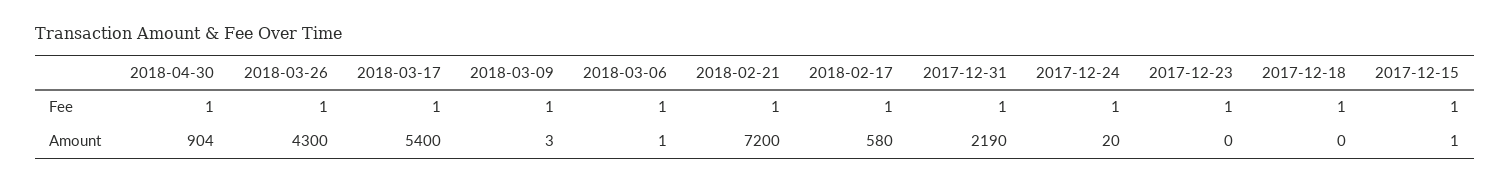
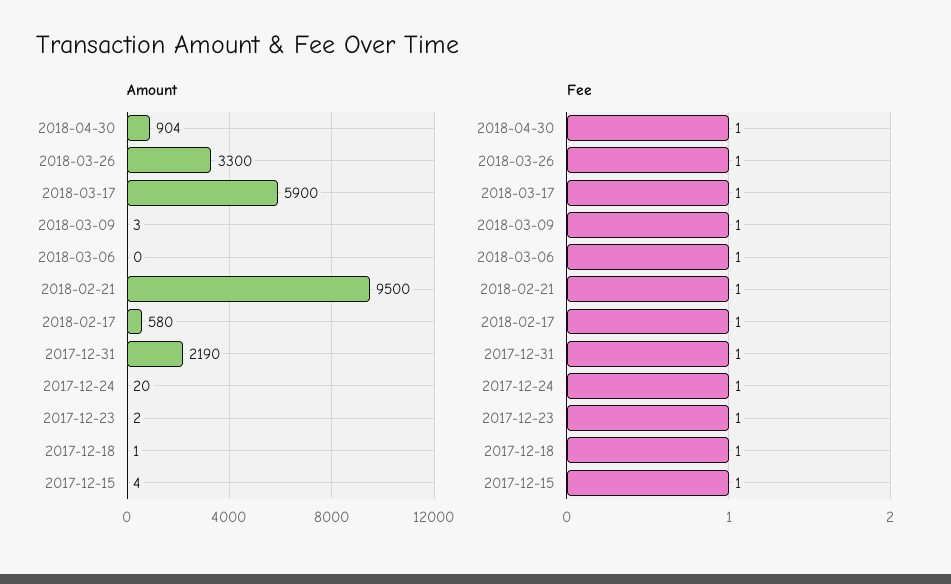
  {
    "Fee": {
      "2018-04-30": 1,
      "2018-03-26": 1,
      "2018-03-17": 1,
      "2018-03-09": 1,
      "2018-03-06": 1,
      "2018-02-21": 1,
      "2018-02-17": 1,
      "2017-12-31": 1,
      "2017-12-24": 1,
      "2017-12-23": 1,
      "2017-12-18": 1,
      "2017-12-15": 1
    },
    "Amount": {
      "2018-04-30": 904,
-     "2018-03-26": 4300,
+     "2018-03-26": 3300,
-     "2018-03-17": 5400,
+     "2018-03-17": 5900,
      "2018-03-09": 3,
-     "2018-03-06": 1,
+     "2018-03-06": 0,
-     "2018-02-21": 7200,
+     "2018-02-21": 9500,
      "2018-02-17": 580,
      "2017-12-31": 2190,
      "2017-12-24": 20,
-     "2017-12-23": 0,
+     "2017-12-23": 2,
-     "2017-12-18": 0,
+     "2017-12-18": 1,
-     "2017-12-15": 1
+     "2017-12-15": 4
    }
  }

